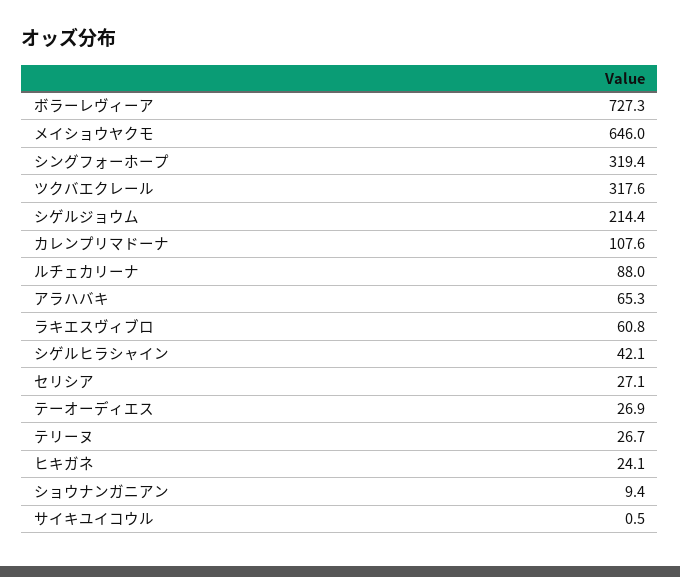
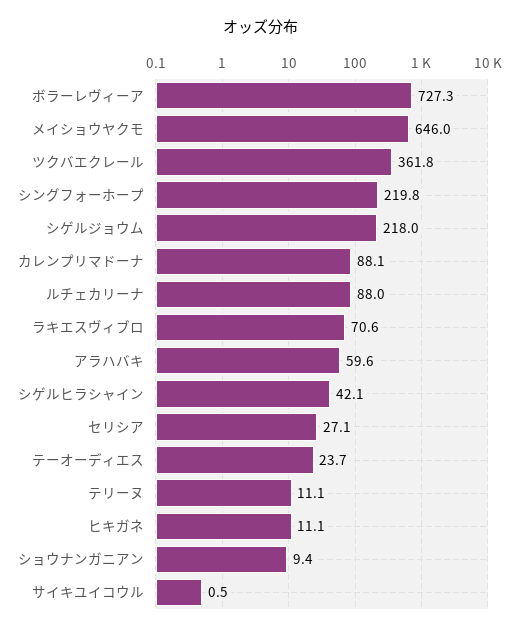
  {
    "ボラーレヴィーア": 727.3,
    "メイショウヤクモ": 646,
-   "シングフォーホープ": 319.4,
+   "シングフォーホープ": 219.8,
-   "ツクバエクレール": 317.6,
+   "ツクバエクレール": 361.8,
-   "シゲルジョウム": 214.4,
+   "シゲルジョウム": 218,
-   "カレンプリマドーナ": 107.6,
+   "カレンプリマドーナ": 88.1,
    "ルチェカリーナ": 88,
-   "アラハバキ": 65.3,
+   "アラハバキ": 59.6,
-   "ラキエスヴィブロ": 60.8,
+   "ラキエスヴィブロ": 70.6,
    "シゲルヒラシャイン": 42.1,
    "セリシア": 27.1,
-   "テーオーディエス": 26.9,
+   "テーオーディエス": 23.7,
-   "テリーヌ": 26.7,
+   "テリーヌ": 11.1,
-   "ヒキガネ": 24.1,
+   "ヒキガネ": 11.1,
    "ショウナンガニアン": 9.4,
    "サイキユイコウル": 0.5
  }

